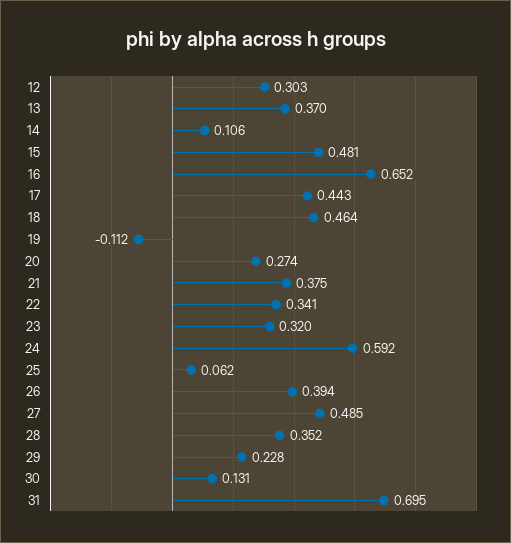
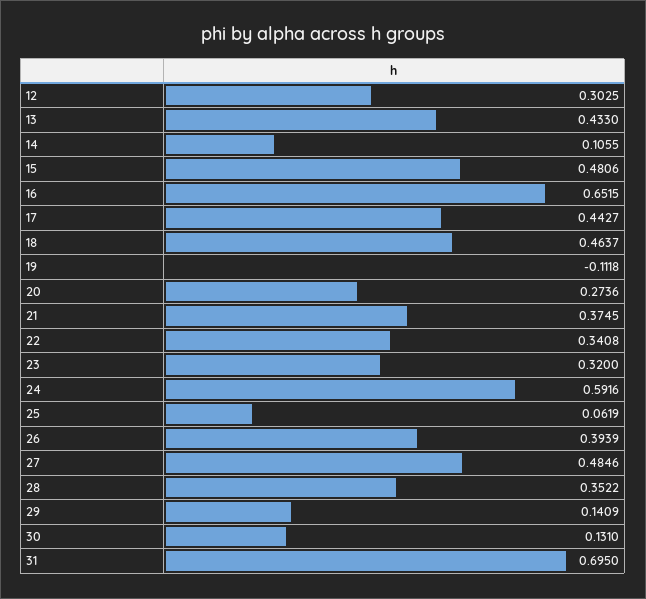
  {
    "12": 0.3025,
-   "13": 0.37,
+   "13": 0.433,
    "14": 0.1055,
    "15": 0.4806,
    "16": 0.6515,
    "17": 0.4427,
    "18": 0.4637,
    "19": -0.1118,
    "20": 0.2736,
    "21": 0.3745,
    "22": 0.3408,
    "23": 0.32,
    "24": 0.5916,
    "25": 0.0619,
    "26": 0.3939,
    "27": 0.4846,
    "28": 0.3522,
-   "29": 0.228,
+   "29": 0.1409,
    "30": 0.131,
    "31": 0.695
  }

